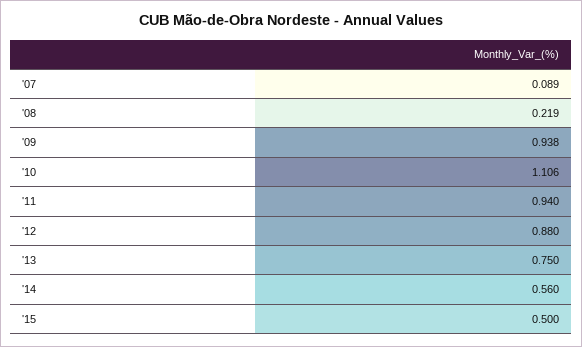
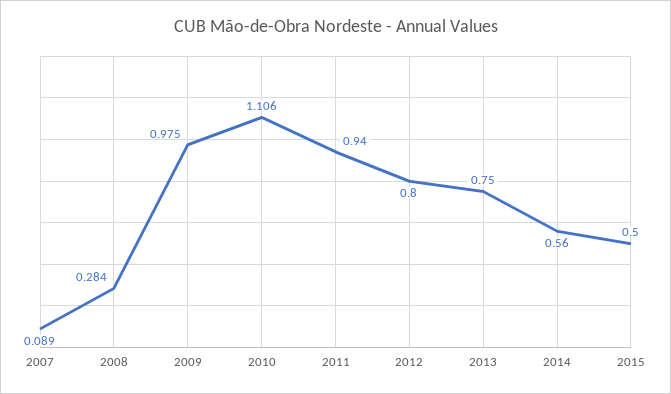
  {
    "'07": 0.089,
-   "'08": 0.219,
+   "'08": 0.284,
-   "'09": 0.938,
+   "'09": 0.975,
    "'10": 1.106,
    "'11": 0.94,
-   "'12": 0.88,
+   "'12": 0.8,
    "'13": 0.75,
    "'14": 0.56,
    "'15": 0.5
  }

